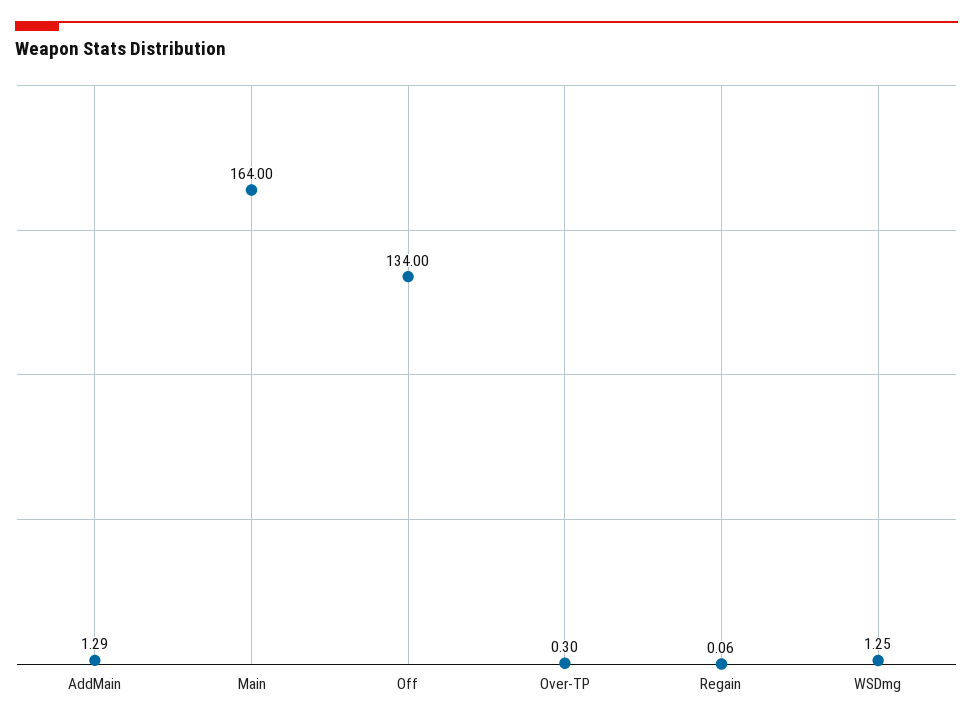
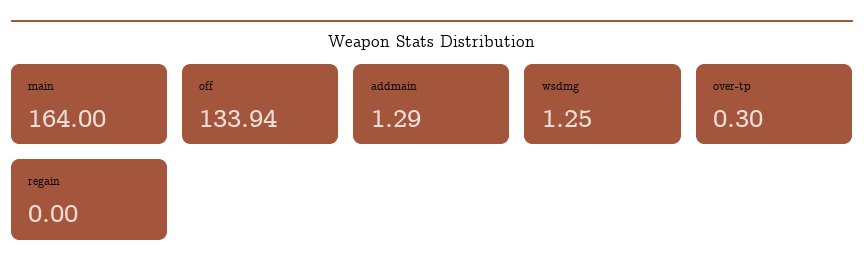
  {
    "AddMain": 1.29,
    "Main": 164,
-   "Off": 134,
+   "Off": 133.94,
    "Over-TP": 0.3,
-   "Regain": 0.06,
+   "Regain": 0,
    "WSDmg": 1.25
  }

